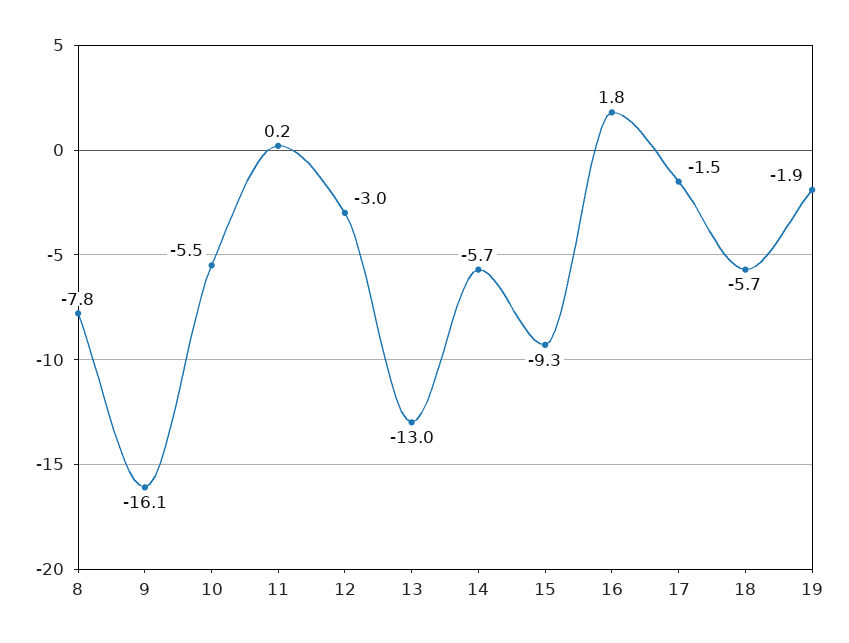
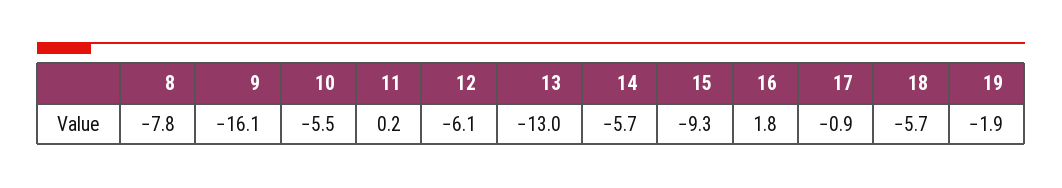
  {
    "8": -7.8,
    "9": -16.1,
    "10": -5.5,
    "11": 0.2,
-   "12": -3,
+   "12": -6.1,
    "13": -13,
    "14": -5.7,
    "15": -9.3,
    "16": 1.8,
-   "17": -1.5,
+   "17": -0.9,
    "18": -5.7,
    "19": -1.9
  }

